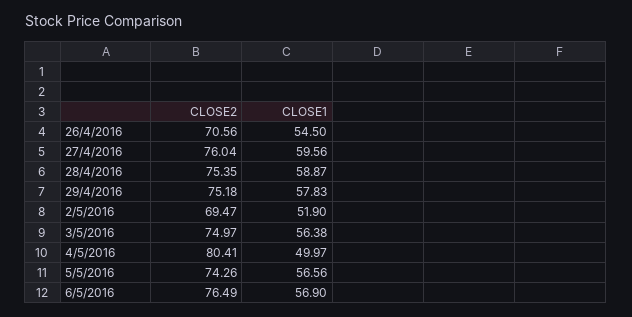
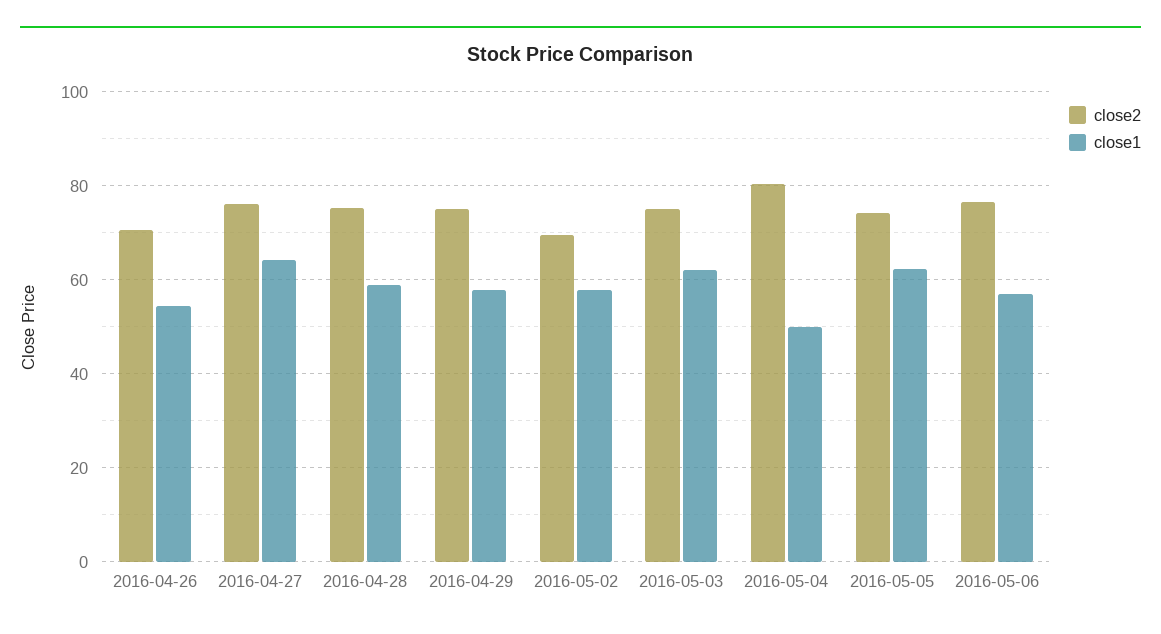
  {
    "CLOSE2": {
      "26/4/2016": 70.56,
      "27/4/2016": 76.04,
      "28/4/2016": 75.35,
      "29/4/2016": 75.18,
      "2/5/2016": 69.47,
      "3/5/2016": 74.97,
      "4/5/2016": 80.41,
      "5/5/2016": 74.26,
      "6/5/2016": 76.49
    },
    "CLOSE1": {
      "26/4/2016": 54.5,
-     "27/4/2016": 59.56,
+     "27/4/2016": 64,
      "28/4/2016": 58.87,
      "29/4/2016": 57.83,
-     "2/5/2016": 51.9,
+     "2/5/2016": 58,
-     "3/5/2016": 56.38,
+     "3/5/2016": 62,
      "4/5/2016": 49.97,
-     "5/5/2016": 56.56,
+     "5/5/2016": 62,
      "6/5/2016": 56.9
    }
  }

